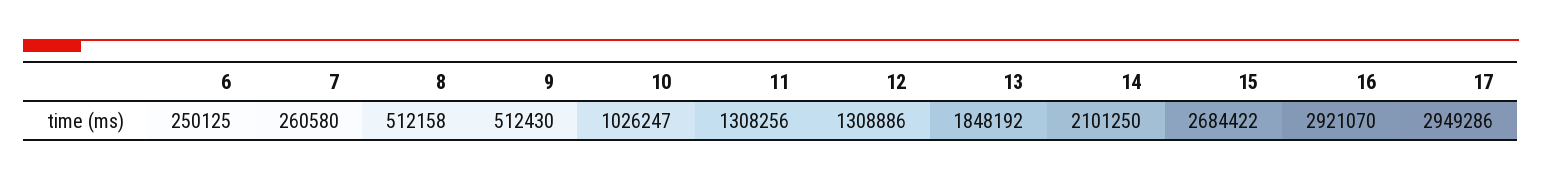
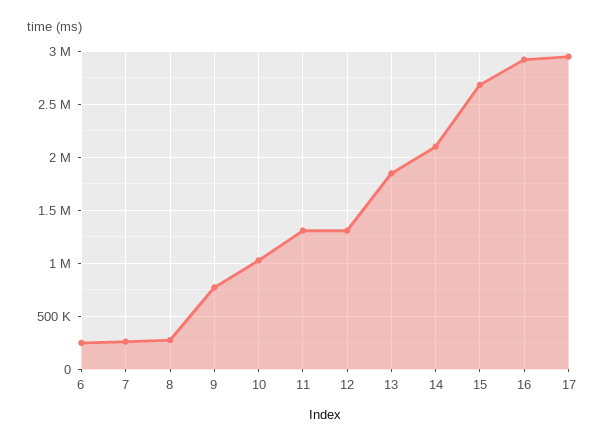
  {
    "6": 250125,
    "7": 260580,
-   "8": 512158,
+   "8": 300000,
-   "9": 512430,
+   "9": 800000,
    "10": 1026247,
    "11": 1308256,
    "12": 1308886,
    "13": 1848192,
    "14": 2101250,
    "15": 2684422,
    "16": 2921070,
    "17": 2949286
  }

